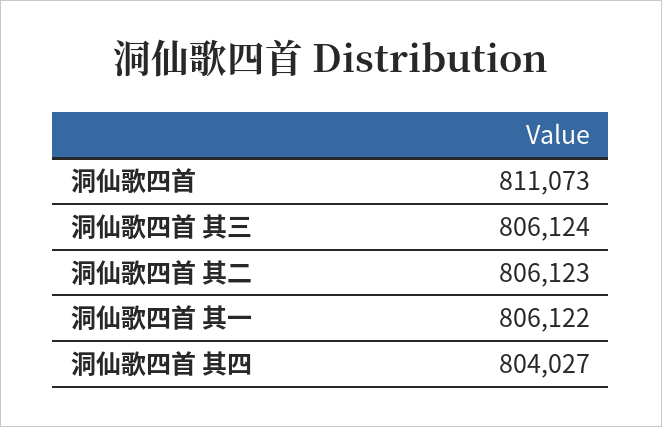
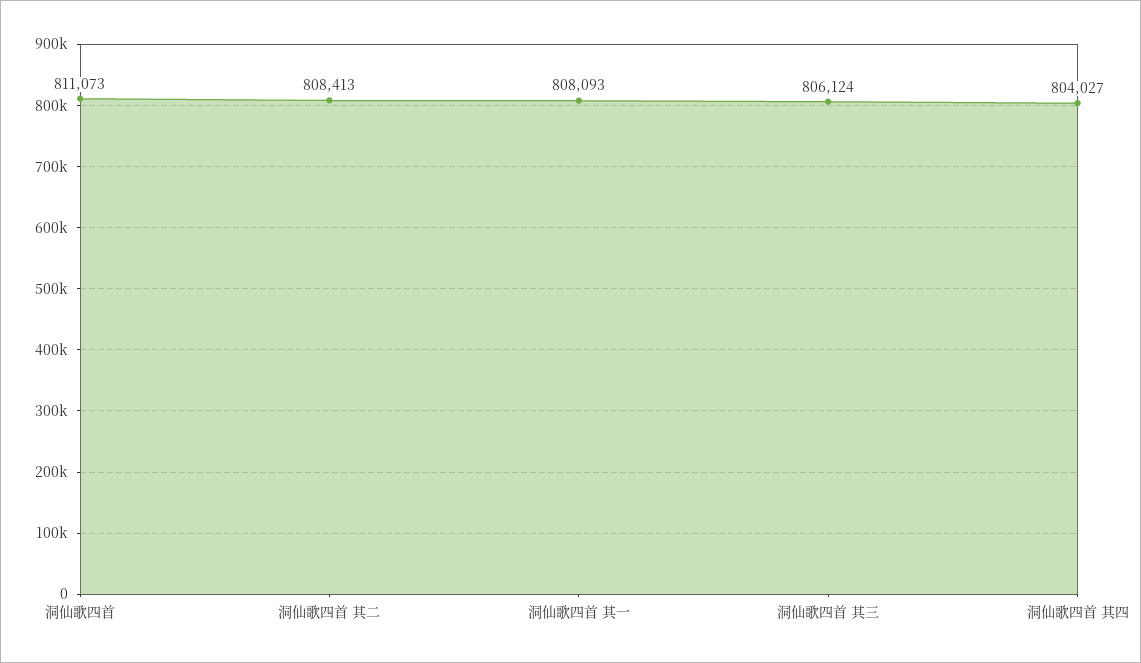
  {
    "洞仙歌四首": 811073,
    "洞仙歌四首 其三": 806124,
-   "洞仙歌四首 其二": 806123,
+   "洞仙歌四首 其二": 808413,
-   "洞仙歌四首 其一": 806122,
+   "洞仙歌四首 其一": 808093,
    "洞仙歌四首 其四": 804027
  }

